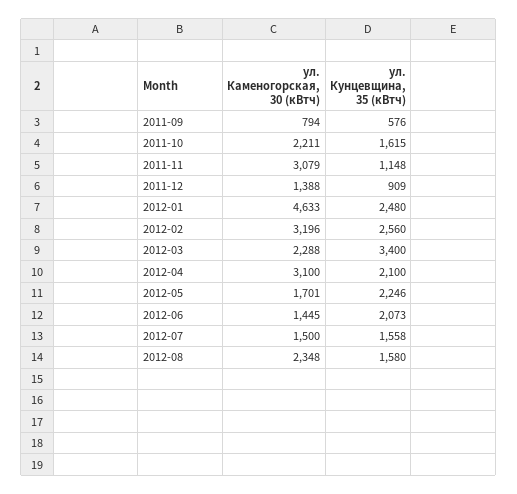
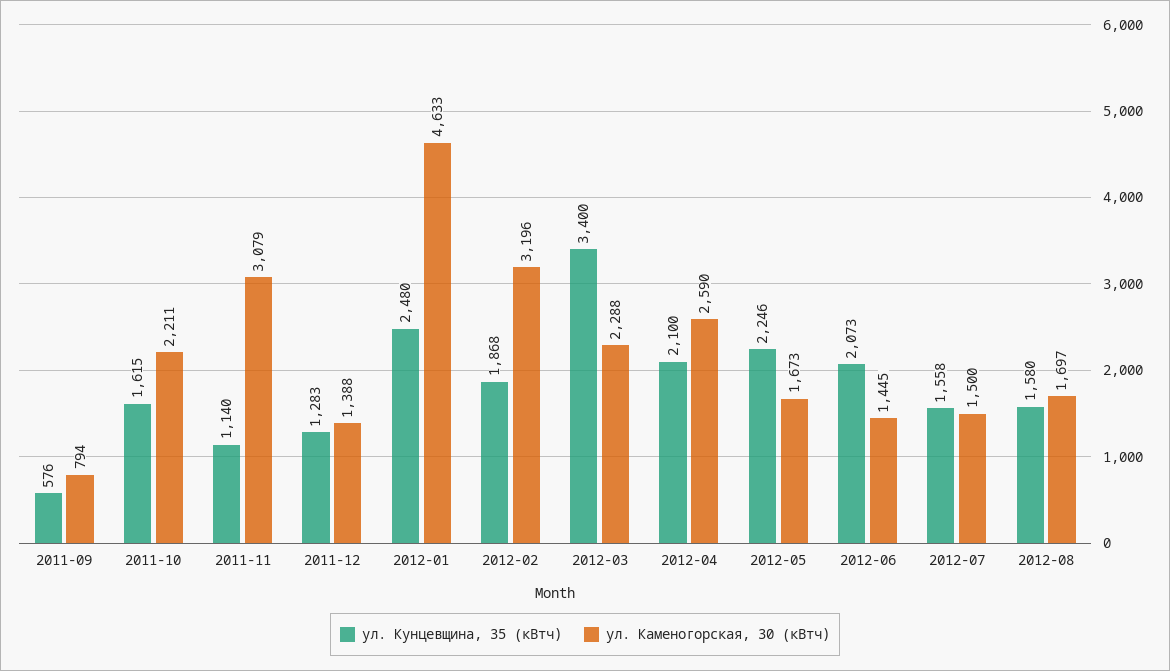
  {
    "ул. Каменогорская, 30 (кВтч)": {
      "2011-09": 794,
      "2011-10": 2211,
      "2011-11": 3079,
      "2011-12": 1388,
      "2012-01": 4633,
      "2012-02": 3196,
      "2012-03": 2288,
-     "2012-04": 3100,
+     "2012-04": 2590,
-     "2012-05": 1701,
+     "2012-05": 1673,
      "2012-06": 1445,
      "2012-07": 1500,
-     "2012-08": 2348
+     "2012-08": 1697
    },
    "ул. Кунцевщина, 35 (кВтч)": {
      "2011-09": 576,
      "2011-10": 1615,
-     "2011-11": 1148,
+     "2011-11": 1140,
-     "2011-12": 909,
+     "2011-12": 1283,
      "2012-01": 2480,
-     "2012-02": 2560,
+     "2012-02": 1868,
      "2012-03": 3400,
      "2012-04": 2100,
      "2012-05": 2246,
      "2012-06": 2073,
      "2012-07": 1558,
      "2012-08": 1580
    }
  }

